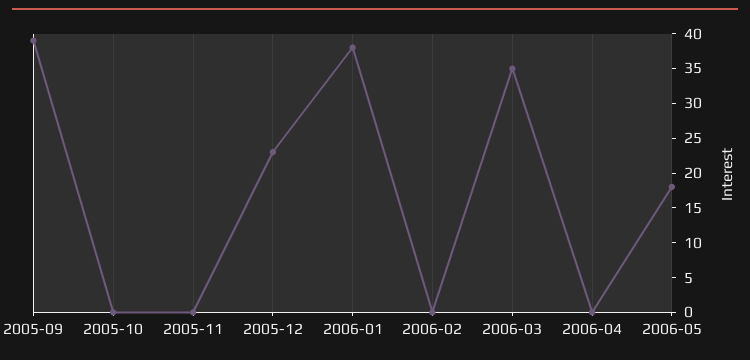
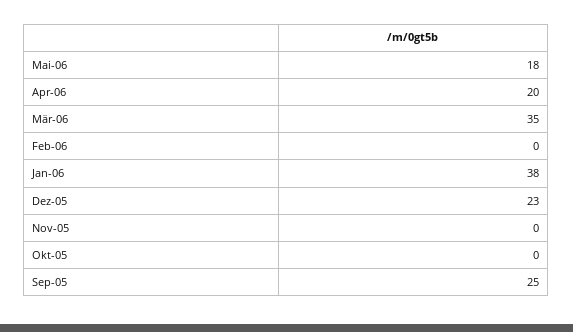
  {
-   "2005-09": 40,
+   "2005-09": 25,
    "2005-10": 0,
    "2005-11": 0,
    "2005-12": 23,
    "2006-01": 38,
    "2006-02": 0,
    "2006-03": 35,
-   "2006-04": 0,
+   "2006-04": 20,
    "2006-05": 18
  }

